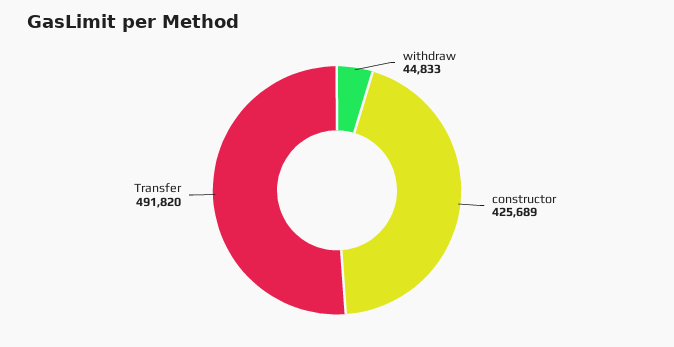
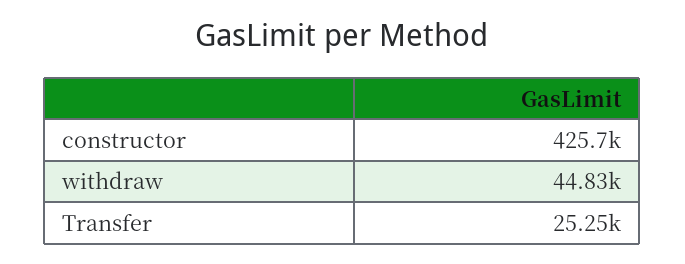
  {
    "withdraw": 44833,
    "constructor": 425689,
-   "Transfer": 491820
+   "Transfer": 25250
  }

